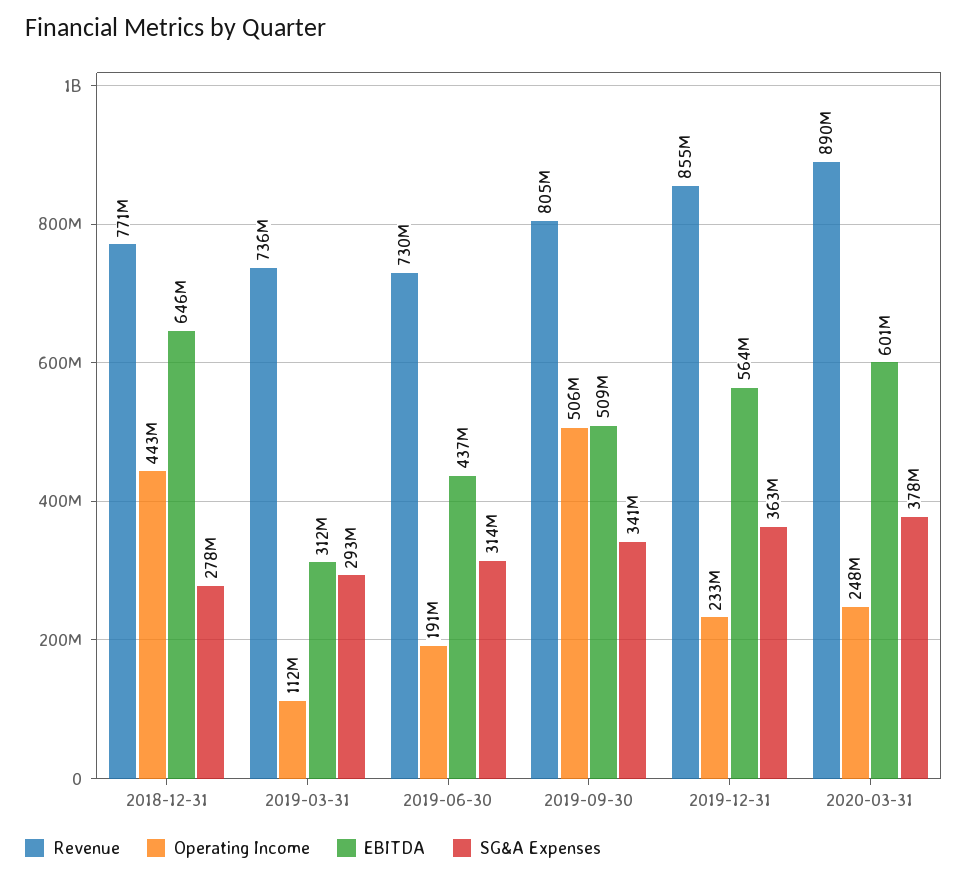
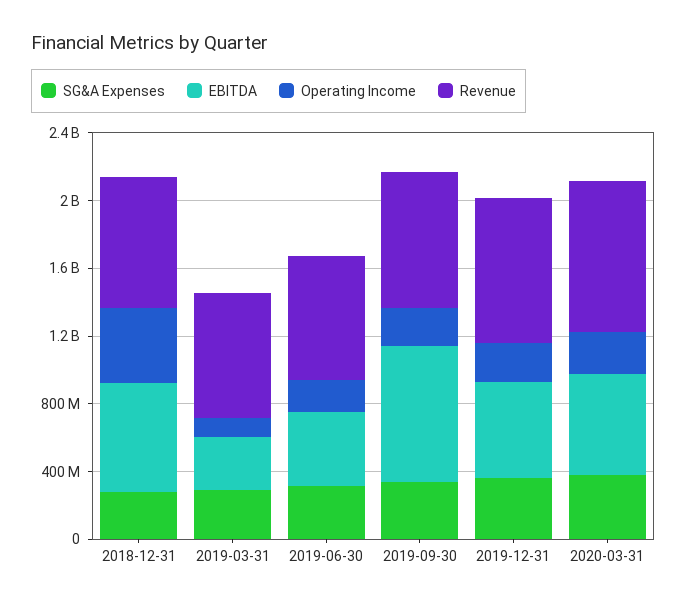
  {
    "Revenue": {
      "2018-12-31": 771000000,
      "2019-03-31": 736000000,
      "2019-06-30": 730000000,
      "2019-09-30": 805000000,
      "2019-12-31": 855000000,
      "2020-03-31": 890000000
    },
    "Operating Income": {
      "2018-12-31": 443000000,
      "2019-03-31": 112000000,
      "2019-06-30": 191000000,
-     "2019-09-30": 506000000,
+     "2019-09-30": 200000000,
      "2019-12-31": 233000000,
      "2020-03-31": 248000000
    },
    "EBITDA": {
      "2018-12-31": 646000000,
      "2019-03-31": 312000000,
      "2019-06-30": 437000000,
-     "2019-09-30": 509000000,
+     "2019-09-30": 800000000,
      "2019-12-31": 564000000,
      "2020-03-31": 601000000
    },
    "SG&A Expenses": {
      "2018-12-31": 278000000,
      "2019-03-31": 293000000,
      "2019-06-30": 314000000,
      "2019-09-30": 341000000,
      "2019-12-31": 363000000,
      "2020-03-31": 378000000
    }
  }

